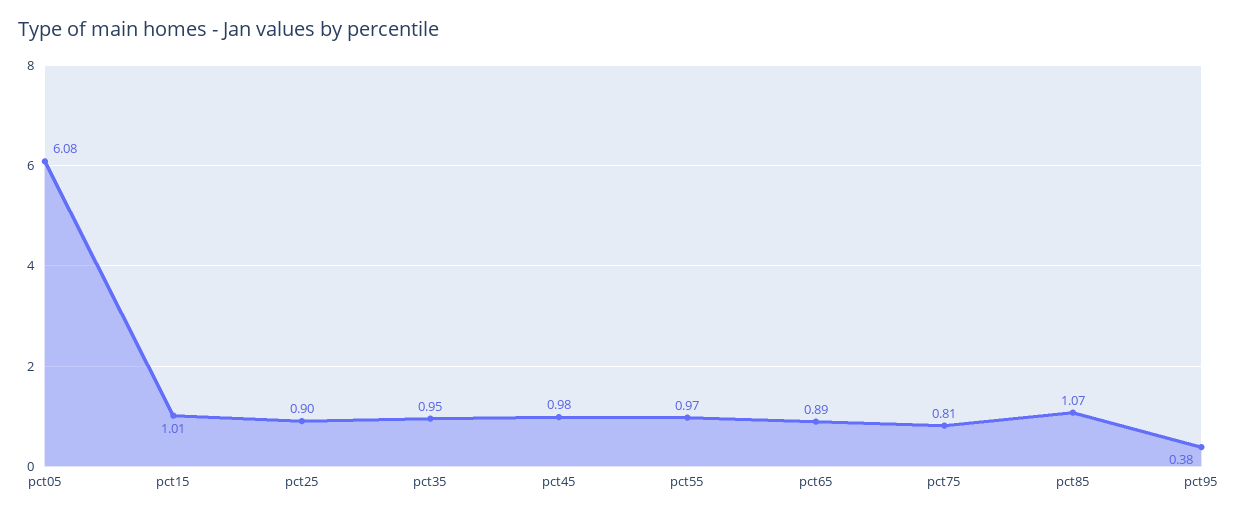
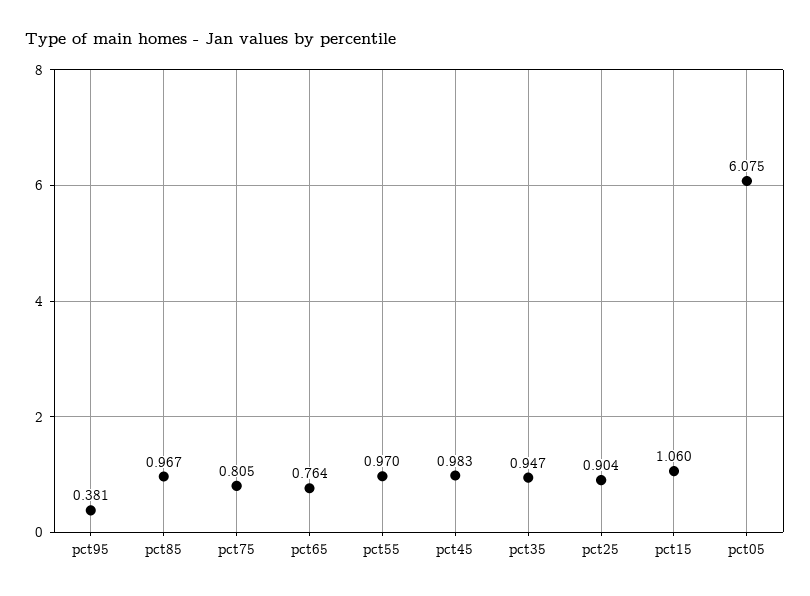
  {
    "pct05": 6.075,
-   "pct15": 1.01,
+   "pct15": 1.06,
    "pct25": 0.904,
    "pct35": 0.947,
    "pct45": 0.983,
    "pct55": 0.97,
-   "pct65": 0.89,
+   "pct65": 0.764,
    "pct75": 0.805,
-   "pct85": 1.07,
+   "pct85": 0.967,
    "pct95": 0.381
  }

